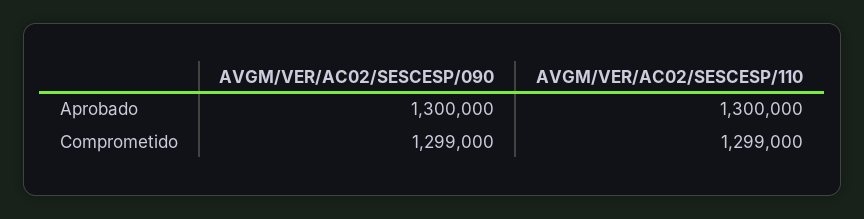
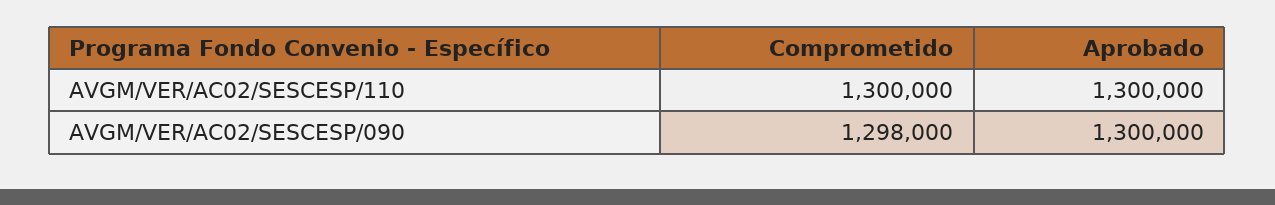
  {
    "AVGM/VER/AC02/SESCESP/090": {
      "Aprobado": 1300000,
-     "Comprometido": 1299000
+     "Comprometido": 1298000
    },
    "AVGM/VER/AC02/SESCESP/110": {
      "Aprobado": 1300000,
-     "Comprometido": 1299000
+     "Comprometido": 1300000
    }
  }

